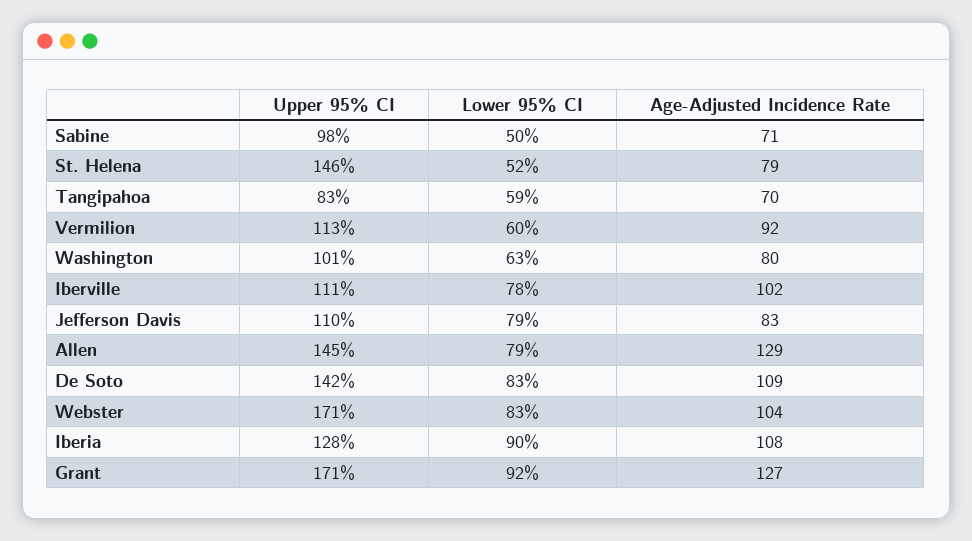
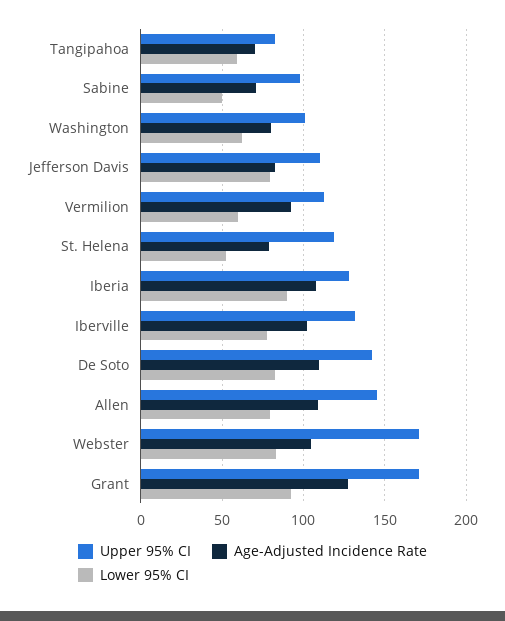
  {
    "Upper 95% CI": {
      "Sabine": 98,
-     "St. Helena": 146,
+     "St. Helena": 120,
      "Tangipahoa": 83,
      "Vermilion": 113,
      "Washington": 101,
-     "Iberville": 111,
+     "Iberville": 130,
      "Jefferson Davis": 110,
      "Allen": 145,
      "De Soto": 142,
      "Webster": 171,
      "Iberia": 128,
      "Grant": 171
    },
    "Lower 95% CI": {
      "Sabine": 50,
      "St. Helena": 52,
      "Tangipahoa": 59,
      "Vermilion": 60,
      "Washington": 63,
      "Iberville": 78,
      "Jefferson Davis": 79,
      "Allen": 79,
      "De Soto": 83,
      "Webster": 83,
      "Iberia": 90,
      "Grant": 92
    },
    "Age-Adjusted Incidence Rate": {
      "Sabine": 71,
      "St. Helena": 79,
      "Tangipahoa": 70,
      "Vermilion": 92,
      "Washington": 80,
      "Iberville": 102,
      "Jefferson Davis": 83,
-     "Allen": 129,
+     "Allen": 110,
      "De Soto": 109,
      "Webster": 104,
      "Iberia": 108,
      "Grant": 127
    }
  }

